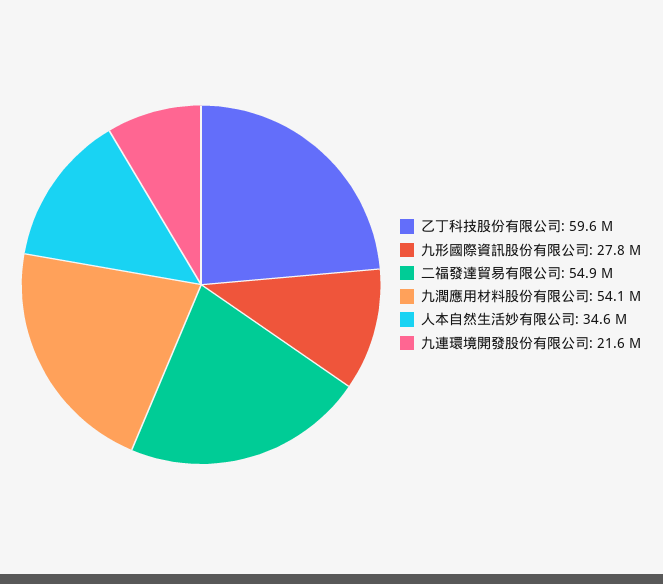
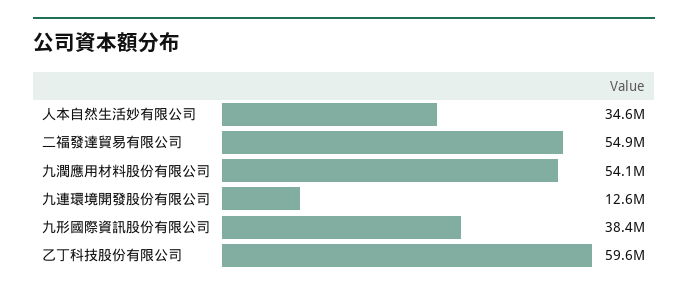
  {
    "乙丁科技股份有限公司": 59600000,
-   "九形國際資訊股份有限公司": 27800000,
+   "九形國際資訊股份有限公司": 38400000,
    "二福發達貿易有限公司": 54900000,
    "九潤應用材料股份有限公司": 54100000,
    "人本自然生活妙有限公司": 34600000,
-   "九連環境開發股份有限公司": 21600000
+   "九連環境開發股份有限公司": 12600000
  }

